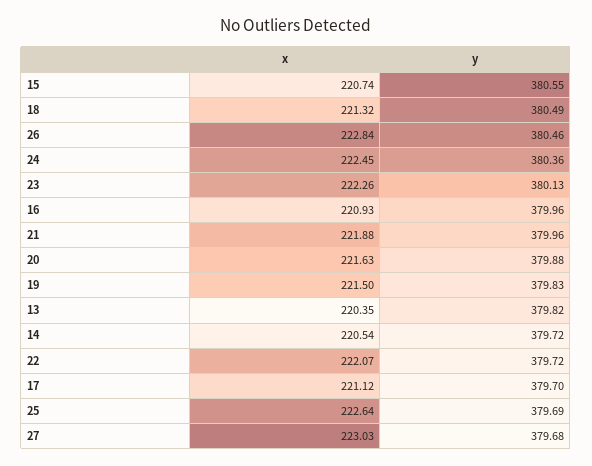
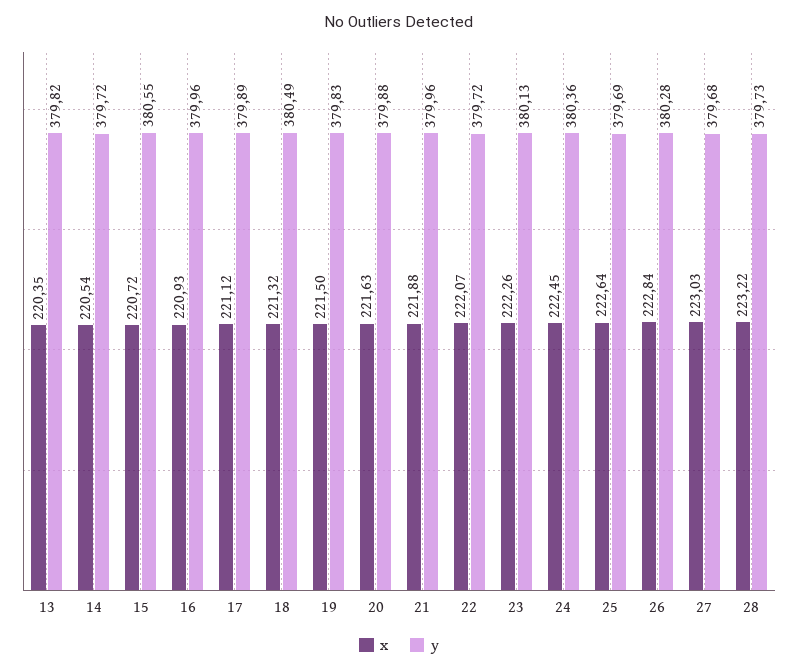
  {
    "x": {
-     "15": 220.74,
+     "15": 220.72,
      "18": 221.32,
      "26": 222.84,
      "24": 222.45,
      "23": 222.26,
      "16": 220.93,
      "21": 221.88,
      "20": 221.63,
      "19": 221.5,
      "13": 220.35,
      "14": 220.54,
      "22": 222.07,
      "17": 221.12,
      "25": 222.64,
-     "27": 223.03
+     "27": 223.03,
+     "28": 223.22
    },
    "y": {
      "15": 380.55,
      "18": 380.49,
-     "26": 380.46,
+     "26": 380.28,
      "24": 380.36,
      "23": 380.13,
      "16": 379.96,
      "21": 379.96,
      "20": 379.88,
      "19": 379.83,
      "13": 379.82,
      "14": 379.72,
      "22": 379.72,
-     "17": 379.7,
+     "17": 379.89,
      "25": 379.69,
-     "27": 379.68
+     "27": 379.68,
+     "28": 379.73
    }
  }

